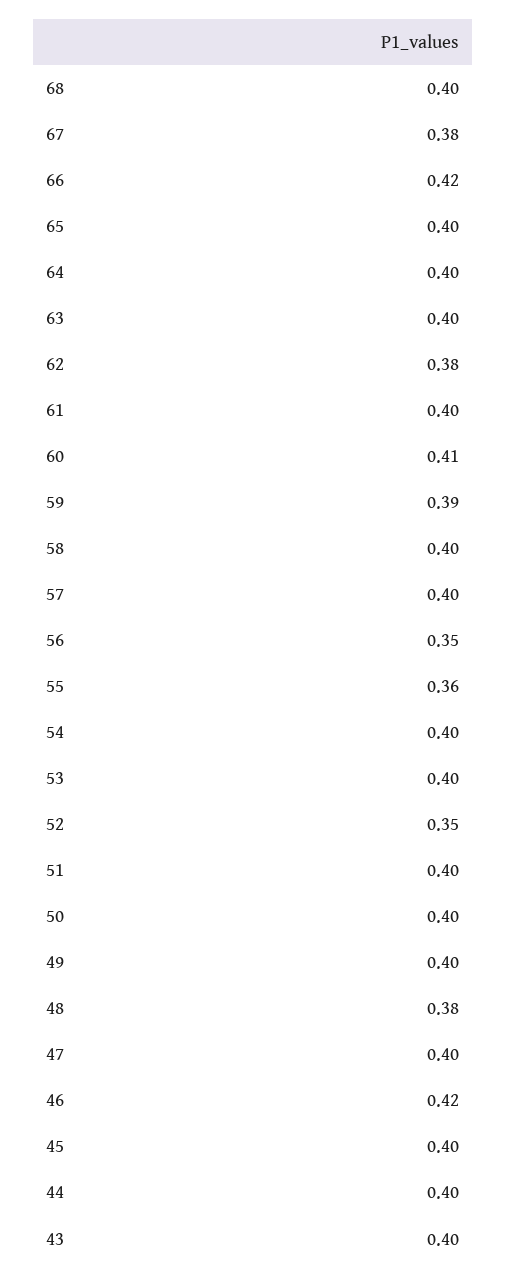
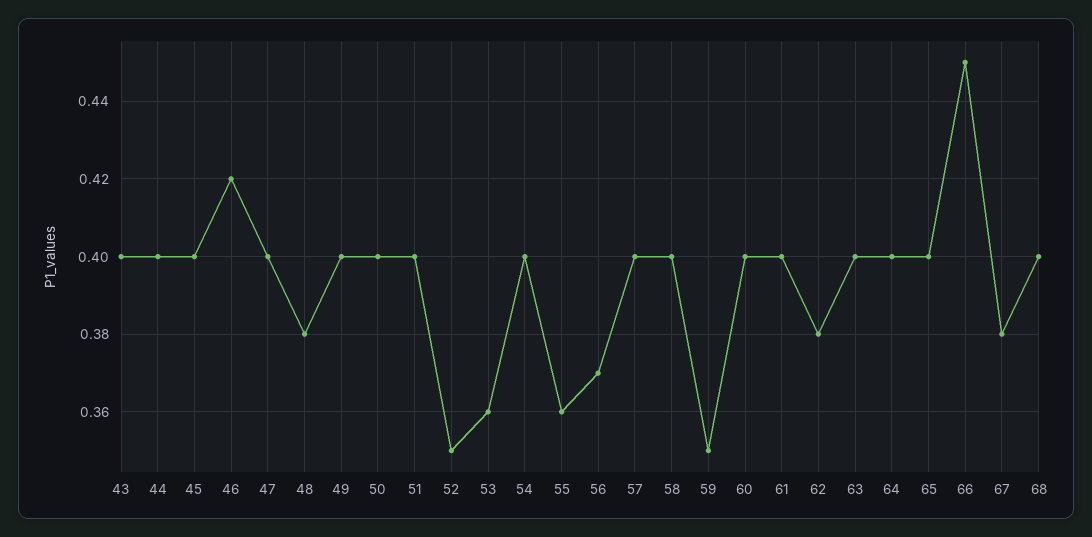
  {
    "68": 0.4,
    "67": 0.38,
-   "66": 0.42,
+   "66": 0.45,
    "65": 0.4,
    "64": 0.4,
    "63": 0.4,
    "62": 0.38,
    "61": 0.4,
-   "60": 0.41,
+   "60": 0.4,
-   "59": 0.39,
+   "59": 0.35,
    "58": 0.4,
    "57": 0.4,
-   "56": 0.35,
+   "56": 0.37,
    "55": 0.36,
    "54": 0.4,
-   "53": 0.4,
+   "53": 0.36,
    "52": 0.35,
    "51": 0.4,
    "50": 0.4,
    "49": 0.4,
    "48": 0.38,
    "47": 0.4,
    "46": 0.42,
    "45": 0.4,
    "44": 0.4,
    "43": 0.4
  }

